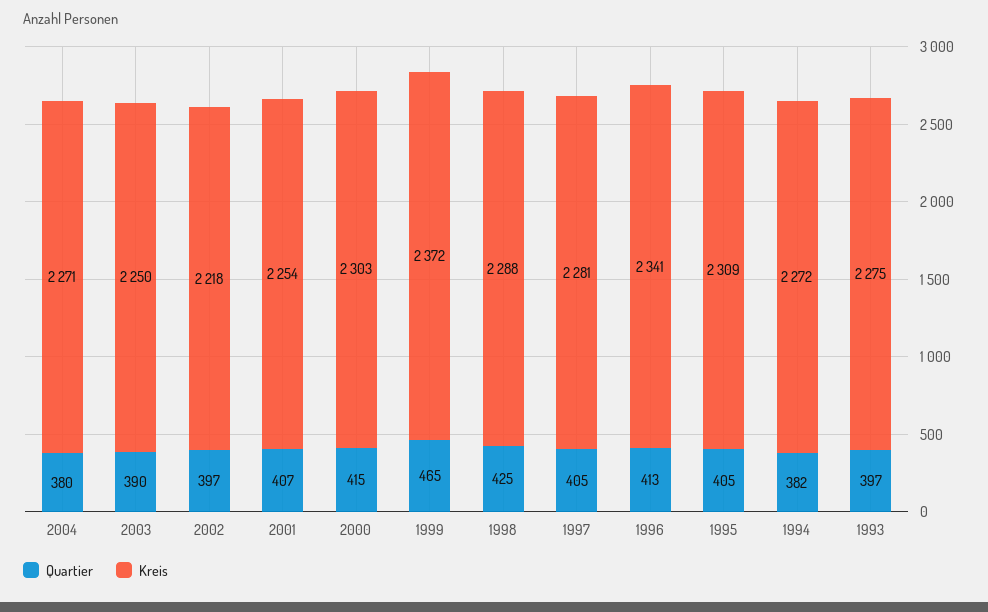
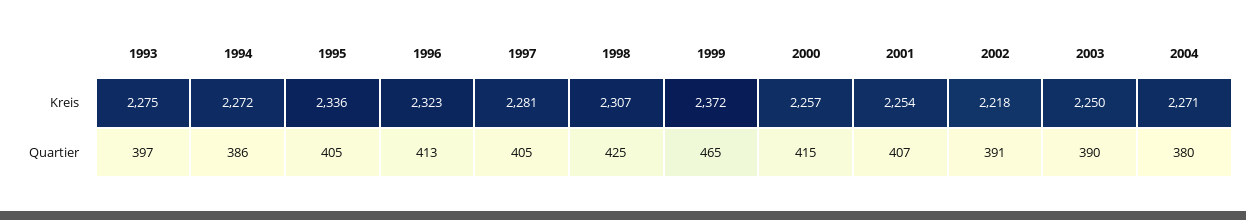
  {
    "Quartier": {
      "2004": 380,
      "2003": 390,
-     "2002": 397,
+     "2002": 391,
      "2001": 407,
      "2000": 415,
      "1999": 465,
      "1998": 425,
      "1997": 405,
      "1996": 413,
      "1995": 405,
-     "1994": 382,
+     "1994": 386,
      "1993": 397
    },
    "Kreis": {
      "2004": 2271,
      "2003": 2250,
      "2002": 2218,
      "2001": 2254,
-     "2000": 2303,
+     "2000": 2257,
      "1999": 2372,
-     "1998": 2288,
+     "1998": 2307,
      "1997": 2281,
-     "1996": 2341,
+     "1996": 2323,
-     "1995": 2309,
+     "1995": 2336,
      "1994": 2272,
      "1993": 2275
    }
  }

